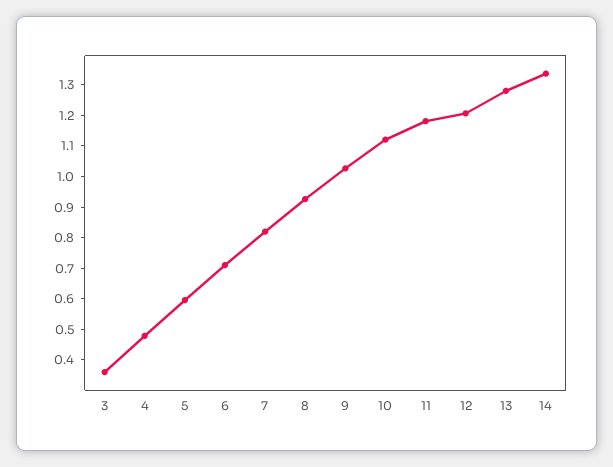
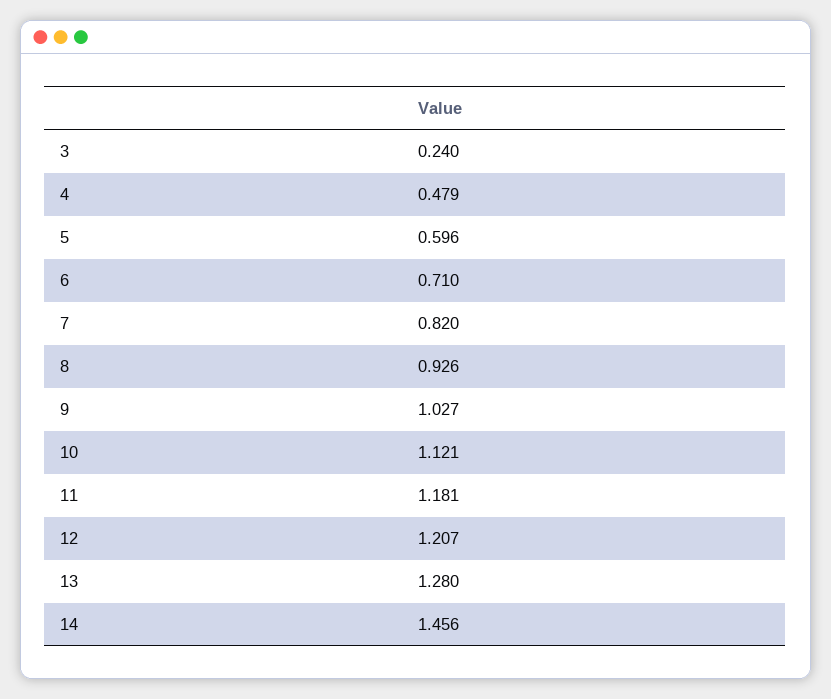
  {
-   "3": 0.35,
+   "3": 0.24,
    "4": 0.479,
    "5": 0.596,
    "6": 0.71,
    "7": 0.82,
    "8": 0.926,
    "9": 1.027,
    "10": 1.121,
    "11": 1.181,
    "12": 1.207,
    "13": 1.28,
-   "14": 1.35
+   "14": 1.456
  }

